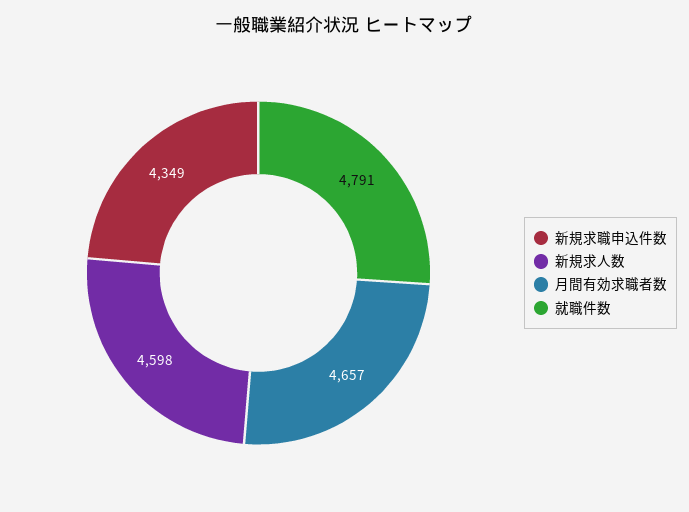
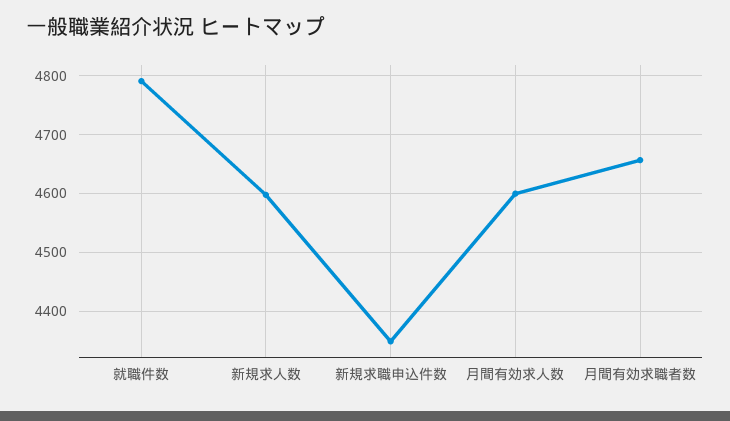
  {
    "新規求職申込件数": 4349,
    "新規求人数": 4598,
    "月間有効求職者数": 4657,
-   "就職件数": 4791
+   "就職件数": 4791,
+   "月間有効求人数": 4600
  }

